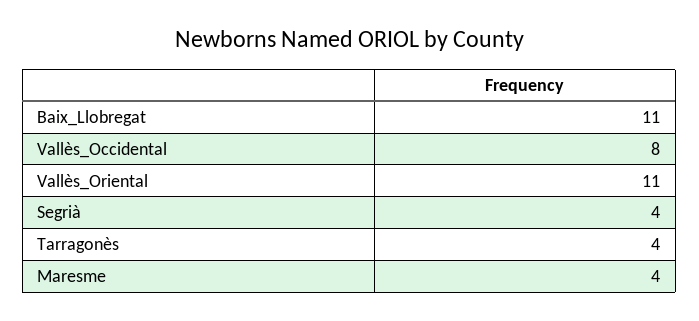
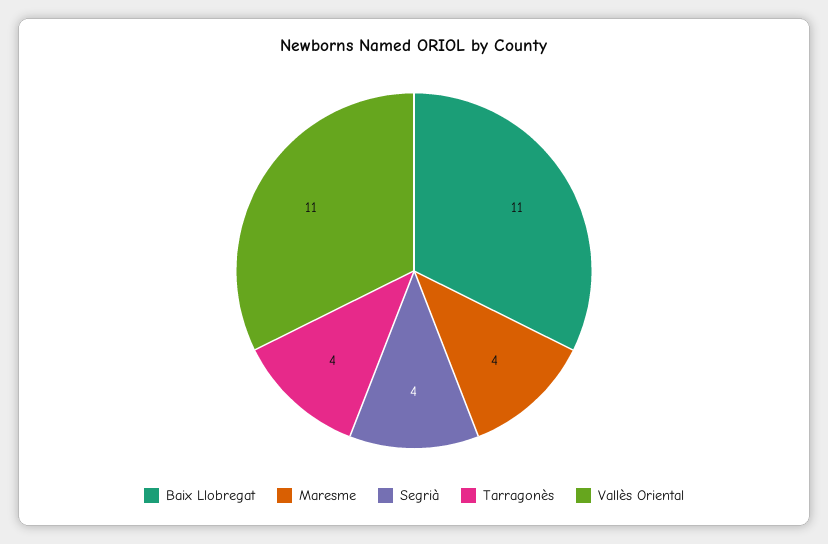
  {
    "Baix_Llobregat": 11,
-   "Vallès_Occidental": 8,
    "Vallès_Oriental": 11,
    "Segrià": 4,
    "Tarragonès": 4,
    "Maresme": 4
  }

